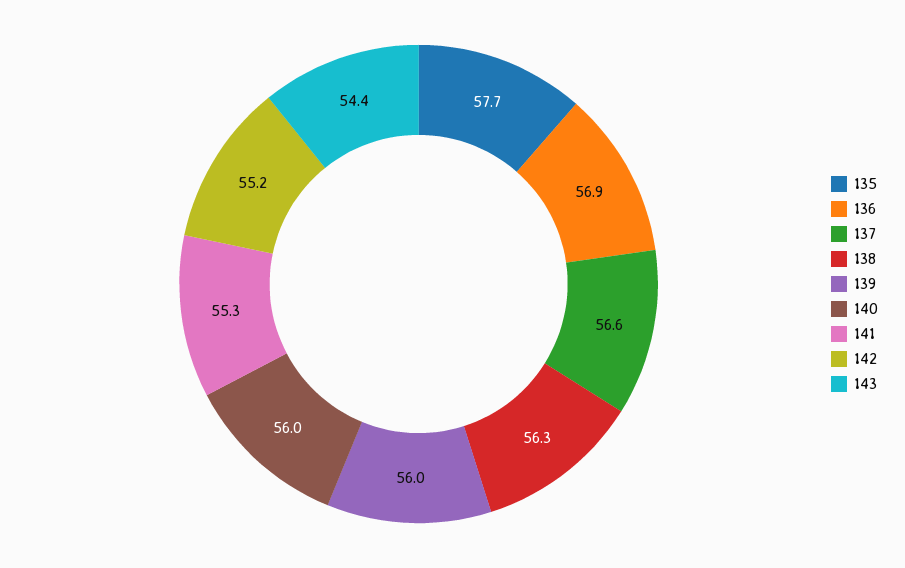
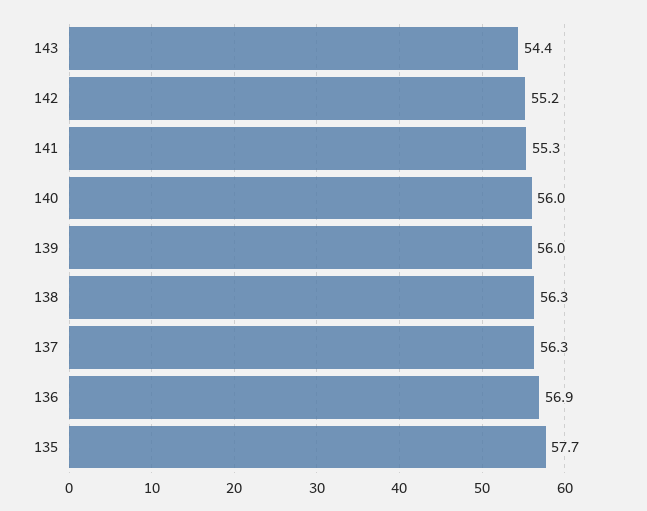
  {
    "135": 57.7,
    "136": 56.9,
-   "137": 56.6,
+   "137": 56.3,
    "138": 56.3,
    "139": 56,
    "140": 56,
    "141": 55.3,
    "142": 55.2,
    "143": 54.4
  }

